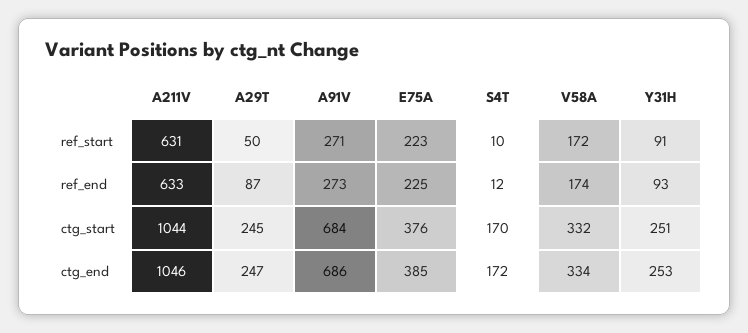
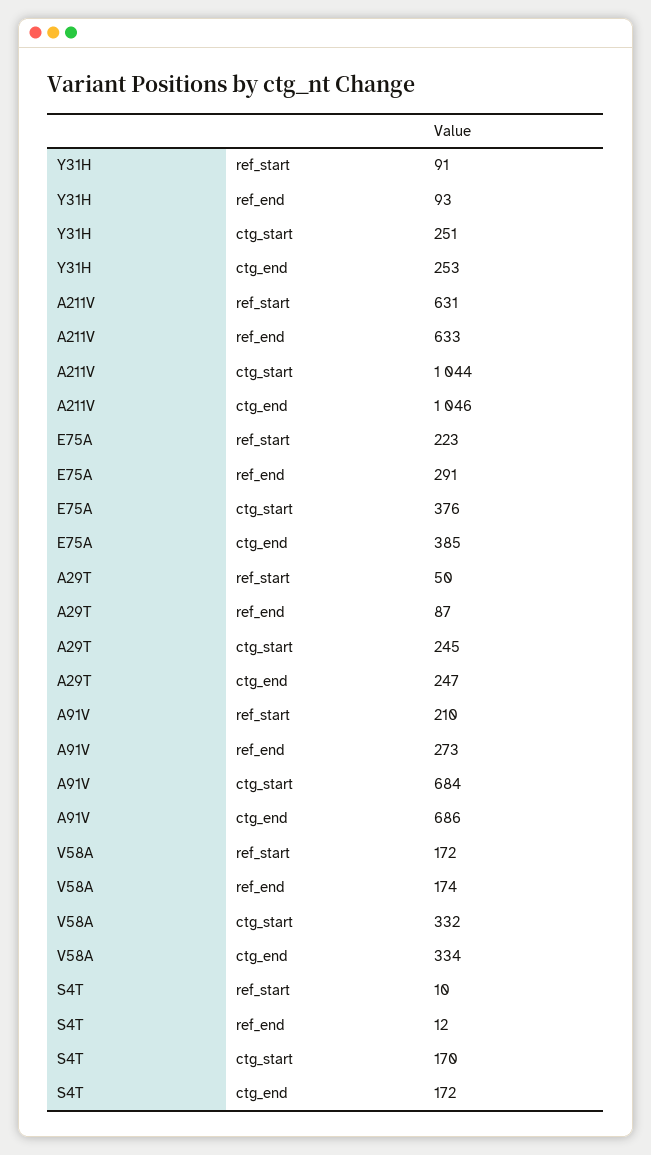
  {
    "A211V": {
      "ref_start": 631,
      "ref_end": 633,
      "ctg_start": 1044,
      "ctg_end": 1046
    },
    "A29T": {
      "ref_start": 50,
      "ref_end": 87,
      "ctg_start": 245,
      "ctg_end": 247
    },
    "A91V": {
-     "ref_start": 271,
+     "ref_start": 210,
      "ref_end": 273,
      "ctg_start": 684,
      "ctg_end": 686
    },
    "E75A": {
      "ref_start": 223,
-     "ref_end": 225,
+     "ref_end": 291,
      "ctg_start": 376,
      "ctg_end": 385
    },
    "S4T": {
      "ref_start": 10,
      "ref_end": 12,
      "ctg_start": 170,
      "ctg_end": 172
    },
    "V58A": {
      "ref_start": 172,
      "ref_end": 174,
      "ctg_start": 332,
      "ctg_end": 334
    },
    "Y31H": {
      "ref_start": 91,
      "ref_end": 93,
      "ctg_start": 251,
      "ctg_end": 253
    }
  }

